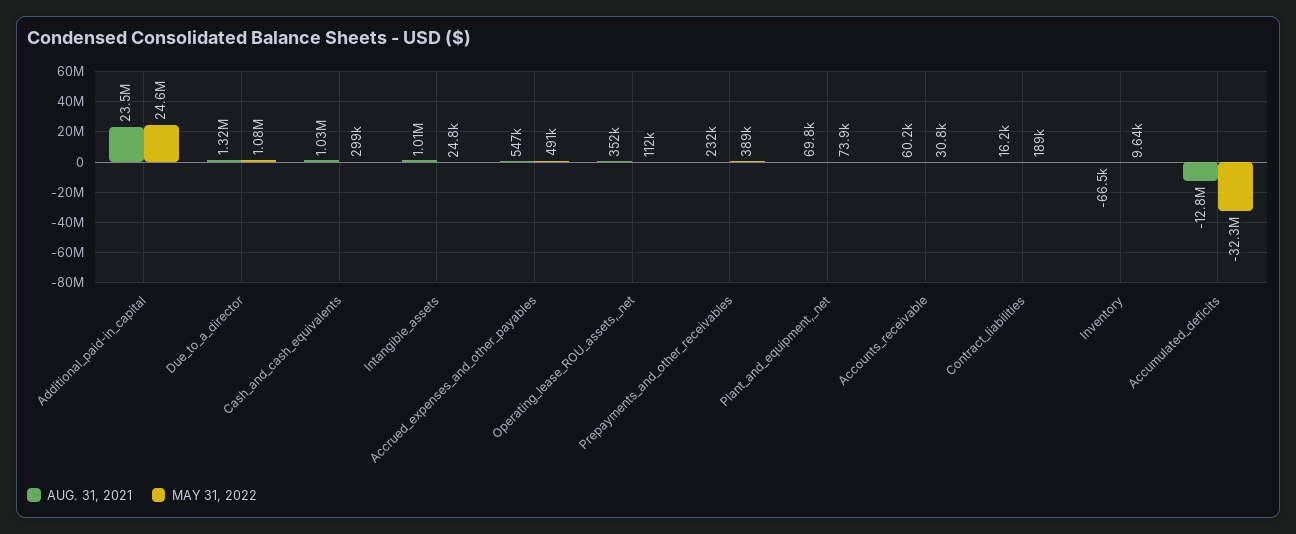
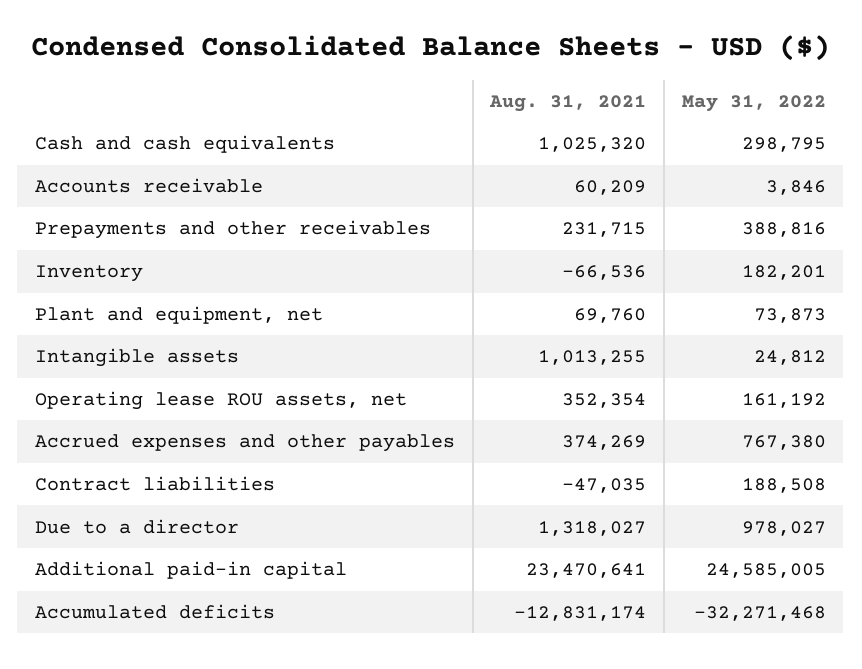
  {
    "AUG. 31, 2021": {
      "Additional_paid-in_capital": 23470641,
      "Due_to_a_director": 1318027,
      "Cash_and_cash_equivalents": 1025320,
      "Intangible_assets": 1013255,
-     "Accrued_expenses_and_other_payables": 547000,
+     "Accrued_expenses_and_other_payables": 374269,
      "Operating_lease_ROU_assets,_net": 352354,
      "Prepayments_and_other_receivables": 231715,
      "Plant_and_equipment,_net": 69760,
      "Accounts_receivable": 60209,
-     "Contract_liabilities": 16200,
+     "Contract_liabilities": -47035,
      "Inventory": -66536,
      "Accumulated_deficits": -12831174
    },
    "MAY 31, 2022": {
      "Additional_paid-in_capital": 24585005,
-     "Due_to_a_director": 1080000,
+     "Due_to_a_director": 978027,
      "Cash_and_cash_equivalents": 298795,
      "Intangible_assets": 24812,
-     "Accrued_expenses_and_other_payables": 491000,
+     "Accrued_expenses_and_other_payables": 767380,
-     "Operating_lease_ROU_assets,_net": 112000,
+     "Operating_lease_ROU_assets,_net": 161192,
      "Prepayments_and_other_receivables": 388816,
      "Plant_and_equipment,_net": 73873,
-     "Accounts_receivable": 30800,
+     "Accounts_receivable": 3846,
      "Contract_liabilities": 188508,
-     "Inventory": 9640,
+     "Inventory": 182201,
      "Accumulated_deficits": -32271468
    }
  }

